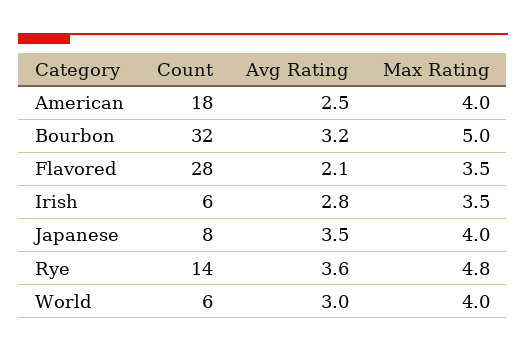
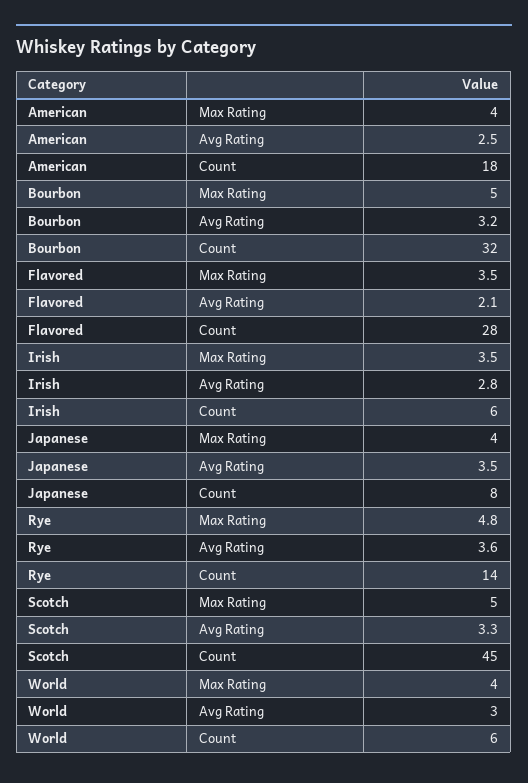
  {
    "Count": {
      "American": 18,
      "Bourbon": 32,
      "Flavored": 28,
      "Irish": 6,
      "Japanese": 8,
      "Rye": 14,
-     "World": 6
+     "World": 6,
+     "Scotch": 45
    },
    "Avg Rating": {
      "American": 2.5,
      "Bourbon": 3.2,
      "Flavored": 2.1,
      "Irish": 2.8,
      "Japanese": 3.5,
      "Rye": 3.6,
-     "World": 3
+     "World": 3,
+     "Scotch": 3.3
    },
    "Max Rating": {
      "American": 4,
      "Bourbon": 5,
      "Flavored": 3.5,
      "Irish": 3.5,
      "Japanese": 4,
      "Rye": 4.8,
-     "World": 4
+     "World": 4,
+     "Scotch": 5
    }
  }

